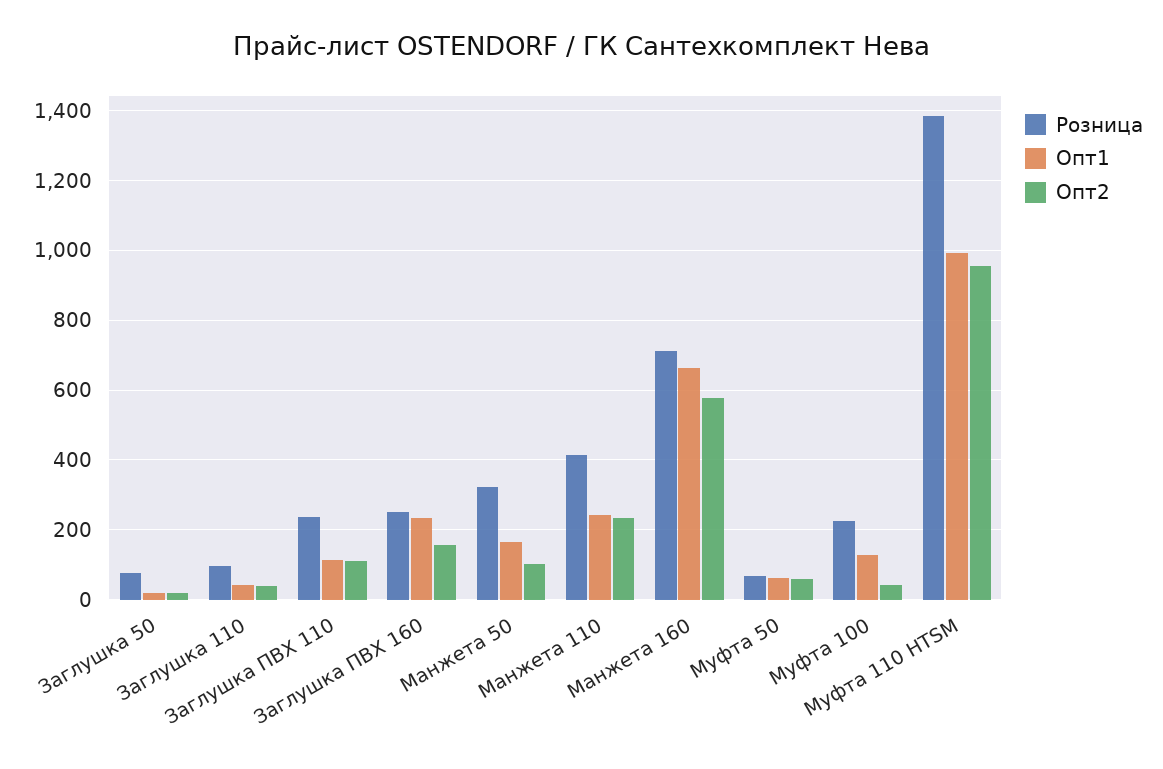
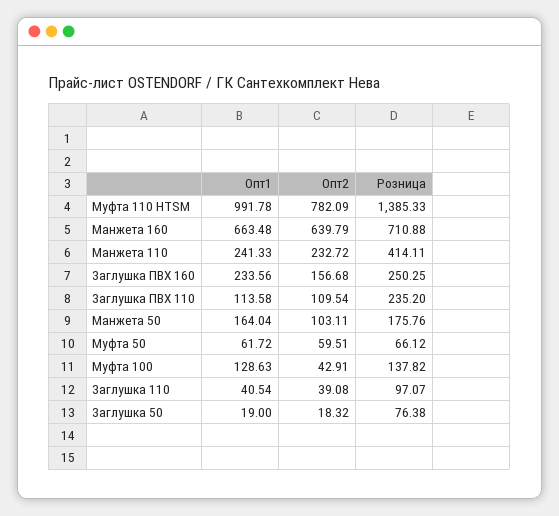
  {
    "Розница": {
      "Заглушка 50": 76.38,
      "Заглушка 110": 97.07,
      "Заглушка ПВХ 110": 235.2,
      "Заглушка ПВХ 160": 250.25,
-     "Манжета 50": 320,
+     "Манжета 50": 175.76,
      "Манжета 110": 414.11,
      "Манжета 160": 710.88,
      "Муфта 50": 66.12,
-     "Муфта 100": 220,
+     "Муфта 100": 137.82,
      "Муфта 110 HTSM": 1385.33
    },
    "Опт1": {
      "Заглушка 50": 19,
      "Заглушка 110": 40.54,
      "Заглушка ПВХ 110": 113.58,
      "Заглушка ПВХ 160": 233.56,
      "Манжета 50": 164.04,
      "Манжета 110": 241.33,
      "Манжета 160": 663.48,
      "Муфта 50": 61.72,
      "Муфта 100": 128.63,
      "Муфта 110 HTSM": 991.78
    },
    "Опт2": {
      "Заглушка 50": 18.32,
      "Заглушка 110": 39.08,
      "Заглушка ПВХ 110": 109.54,
      "Заглушка ПВХ 160": 156.68,
      "Манжета 50": 103.11,
      "Манжета 110": 232.72,
-     "Манжета 160": 580,
+     "Манжета 160": 639.79,
      "Муфта 50": 59.51,
      "Муфта 100": 42.91,
-     "Муфта 110 HTSM": 960
+     "Муфта 110 HTSM": 782.09
    }
  }

